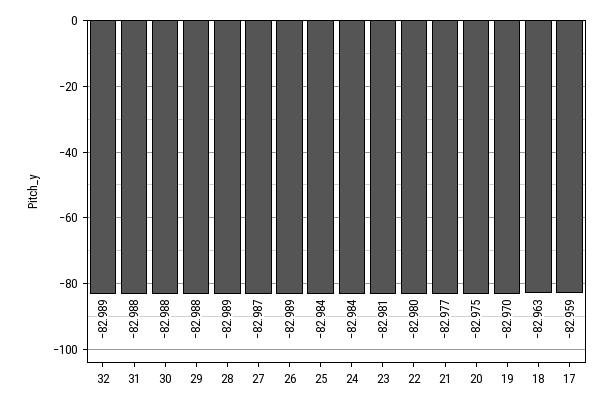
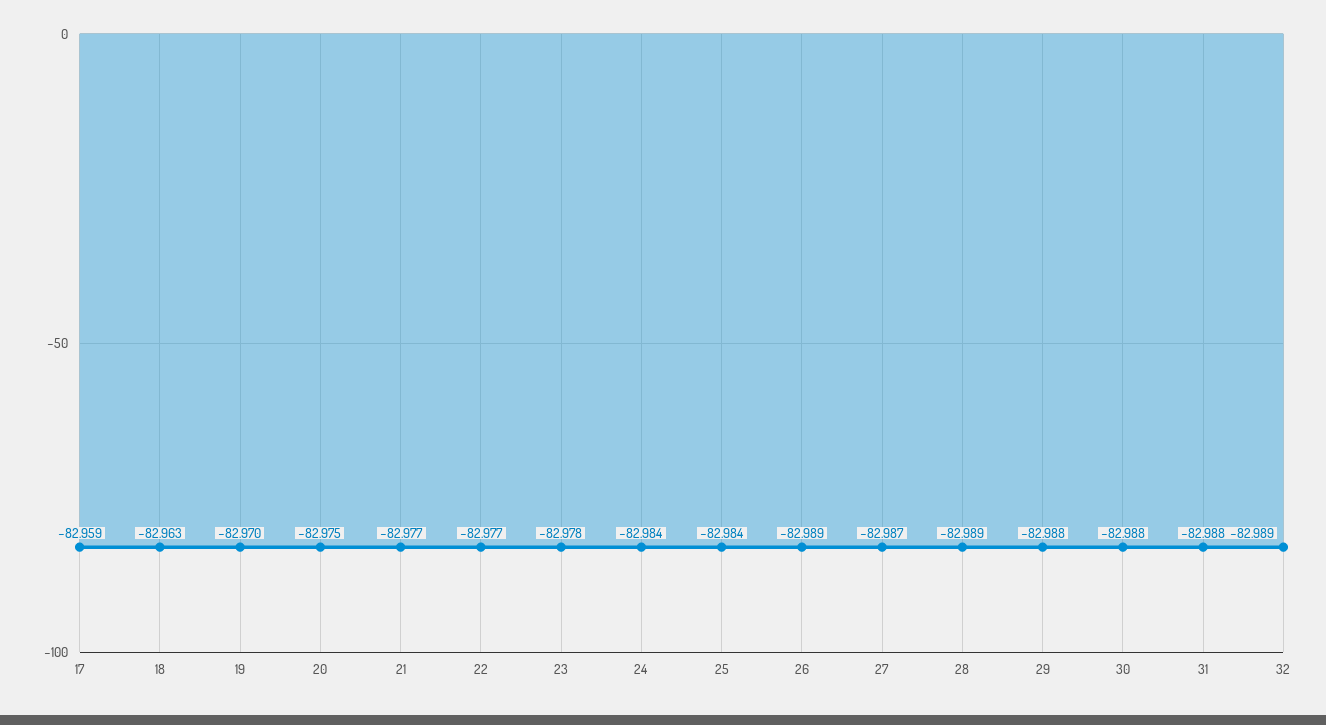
  {
    "32": -82.989,
    "31": -82.988,
    "30": -82.988,
    "29": -82.988,
    "28": -82.989,
    "27": -82.987,
    "26": -82.989,
    "25": -82.984,
    "24": -82.984,
-   "23": -82.981,
+   "23": -82.978,
-   "22": -82.98,
+   "22": -82.977,
    "21": -82.977,
    "20": -82.975,
    "19": -82.97,
    "18": -82.963,
    "17": -82.959
  }

